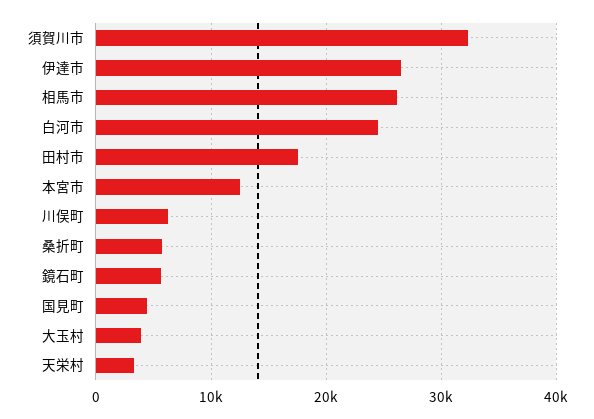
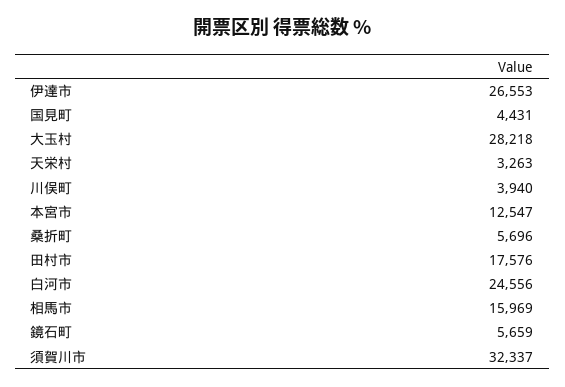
  {
    "須賀川市": 32337,
    "伊達市": 26553,
-   "相馬市": 26000,
+   "相馬市": 15969,
    "白河市": 24556,
    "田村市": 17576,
    "本宮市": 12547,
-   "川俣町": 6000,
+   "川俣町": 3940,
    "桑折町": 5696,
    "鏡石町": 5659,
    "国見町": 4431,
-   "大玉村": 4000,
+   "大玉村": 28218,
    "天栄村": 3263
  }

